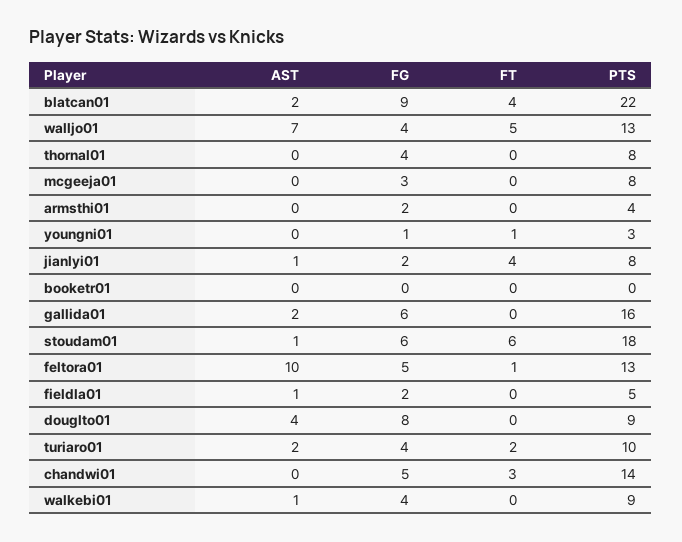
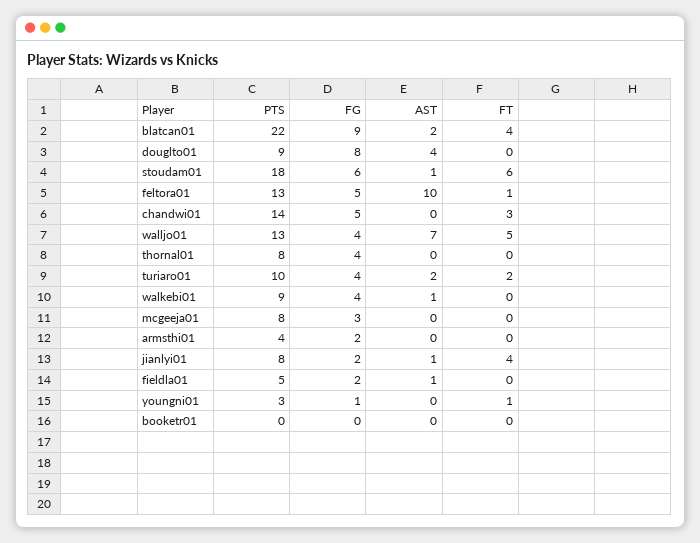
  {
    "AST": {
      "blatcan01": 2,
      "walljo01": 7,
      "thornal01": 0,
      "mcgeeja01": 0,
      "armsthi01": 0,
      "youngni01": 0,
      "jianlyi01": 1,
      "booketr01": 0,
-     "gallida01": 2,
      "stoudam01": 1,
      "feltora01": 10,
      "fieldla01": 1,
      "douglto01": 4,
      "turiaro01": 2,
      "chandwi01": 0,
      "walkebi01": 1
    },
    "FG": {
      "blatcan01": 9,
      "walljo01": 4,
      "thornal01": 4,
      "mcgeeja01": 3,
      "armsthi01": 2,
      "youngni01": 1,
      "jianlyi01": 2,
      "booketr01": 0,
-     "gallida01": 6,
      "stoudam01": 6,
      "feltora01": 5,
      "fieldla01": 2,
      "douglto01": 8,
      "turiaro01": 4,
      "chandwi01": 5,
      "walkebi01": 4
    },
    "FT": {
      "blatcan01": 4,
      "walljo01": 5,
      "thornal01": 0,
      "mcgeeja01": 0,
      "armsthi01": 0,
      "youngni01": 1,
      "jianlyi01": 4,
      "booketr01": 0,
-     "gallida01": 0,
      "stoudam01": 6,
      "feltora01": 1,
      "fieldla01": 0,
      "douglto01": 0,
      "turiaro01": 2,
      "chandwi01": 3,
      "walkebi01": 0
    },
    "PTS": {
      "blatcan01": 22,
      "walljo01": 13,
      "thornal01": 8,
      "mcgeeja01": 8,
      "armsthi01": 4,
      "youngni01": 3,
      "jianlyi01": 8,
      "booketr01": 0,
-     "gallida01": 16,
      "stoudam01": 18,
      "feltora01": 13,
      "fieldla01": 5,
      "douglto01": 9,
      "turiaro01": 10,
      "chandwi01": 14,
      "walkebi01": 9
    }
  }

